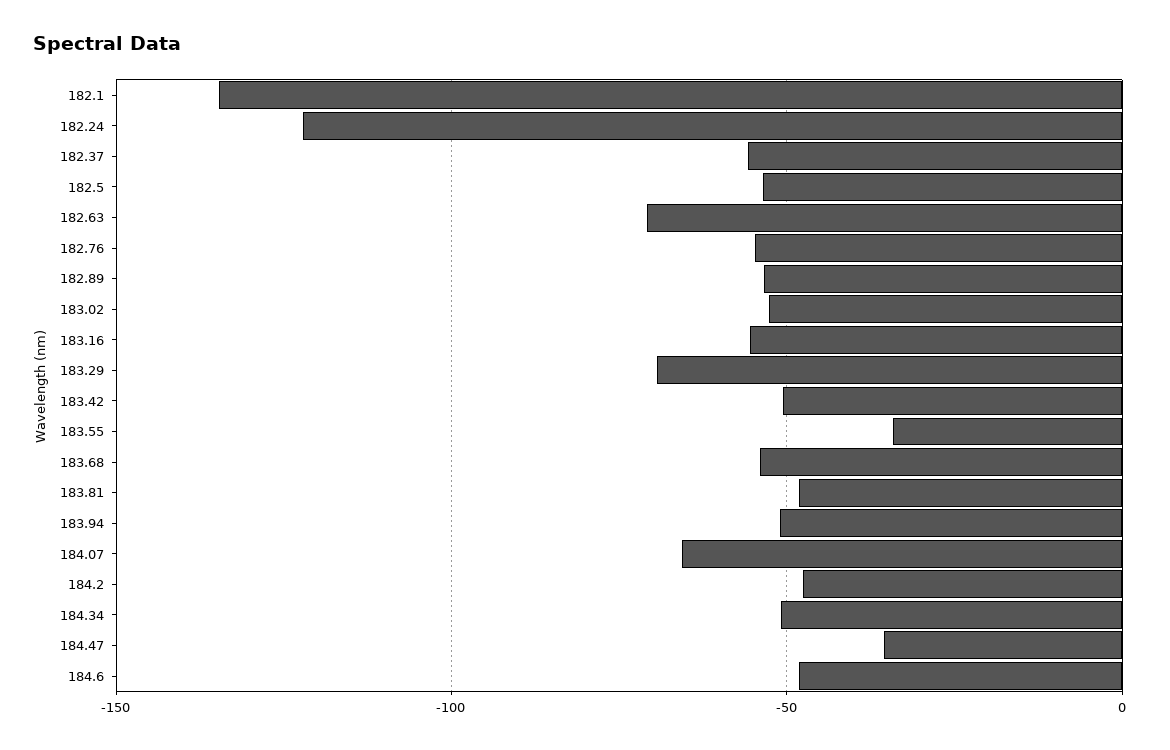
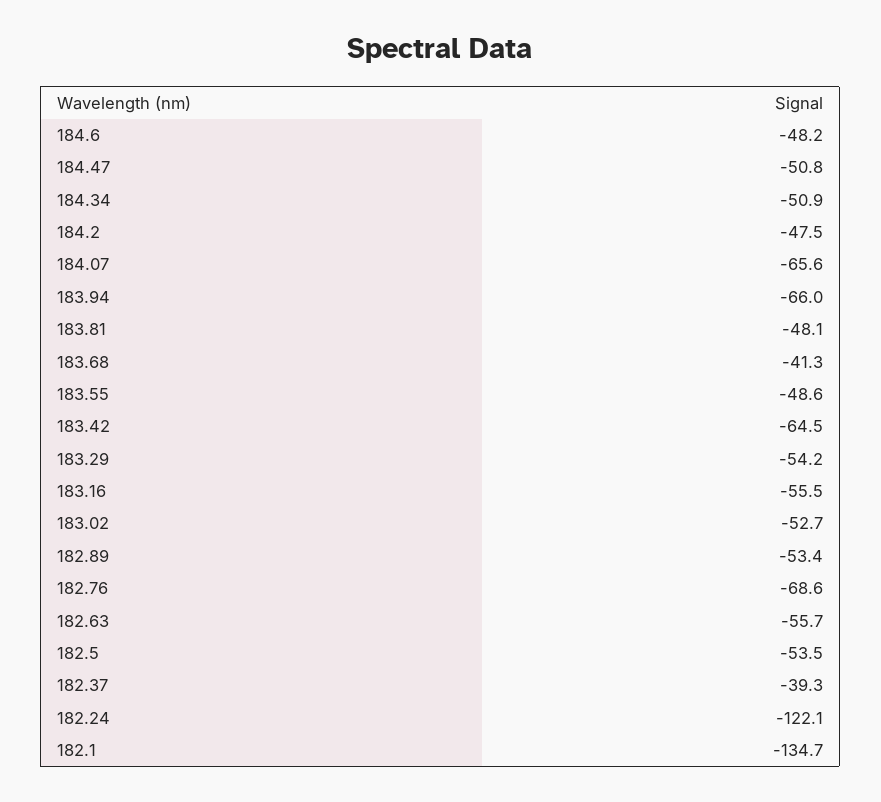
  {
    "182.1": -134.7,
    "182.24": -122.1,
-   "182.37": -55,
+   "182.37": -39.3,
    "182.5": -53.5,
-   "182.63": -70,
+   "182.63": -55.7,
-   "182.76": -55,
+   "182.76": -68.6,
    "182.89": -53.4,
    "183.02": -52.7,
    "183.16": -55.5,
-   "183.29": -70,
+   "183.29": -54.2,
-   "183.42": -50,
+   "183.42": -64.5,
-   "183.55": -35,
+   "183.55": -48.6,
-   "183.68": -55,
+   "183.68": -41.3,
    "183.81": -48.1,
-   "183.94": -50,
+   "183.94": -66,
    "184.07": -65.6,
    "184.2": -47.5,
    "184.34": -50.9,
-   "184.47": -35,
+   "184.47": -50.8,
    "184.6": -48.2
  }

